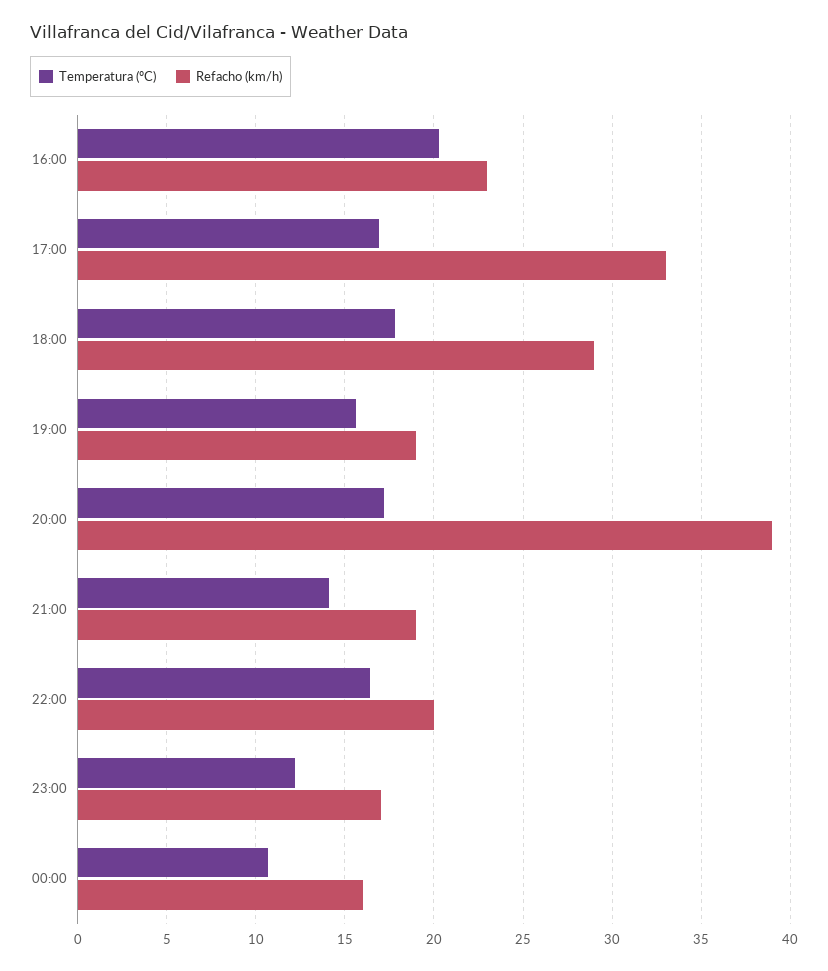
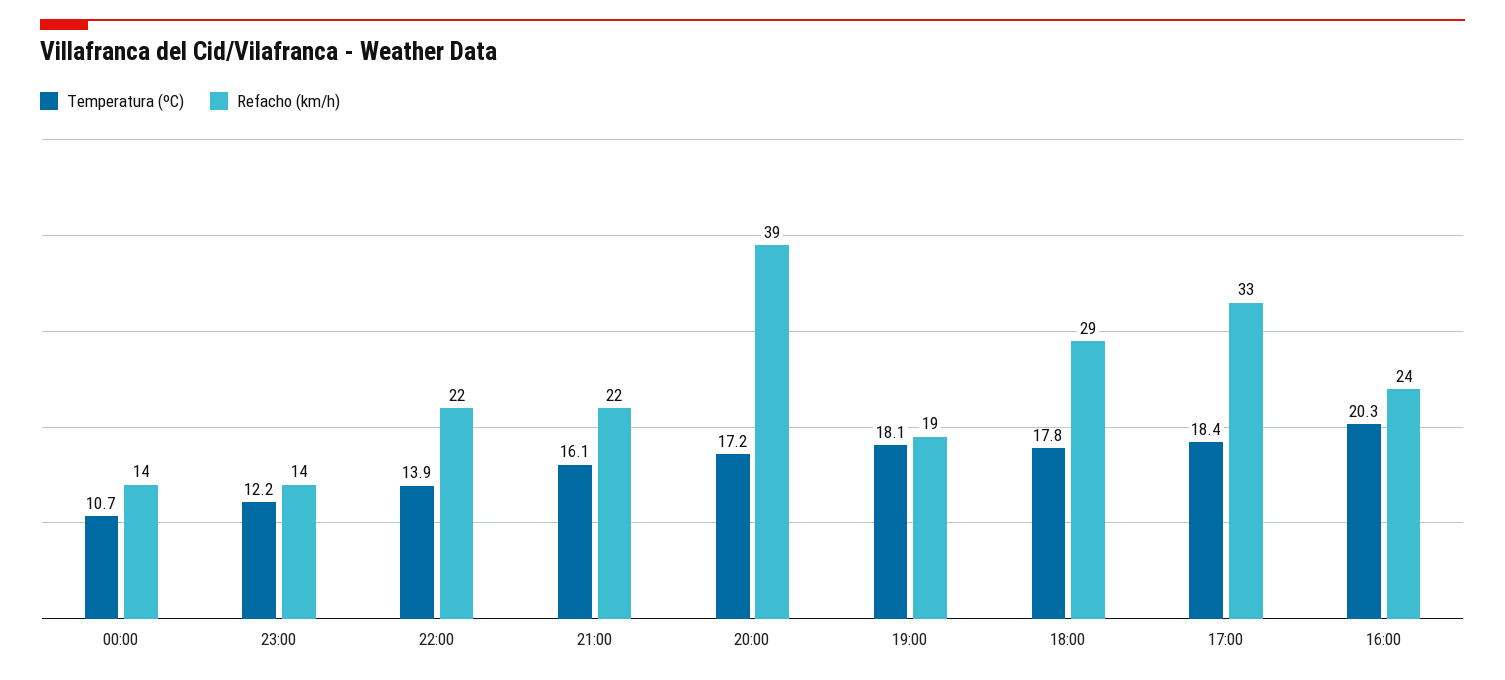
  {
    "Temperatura (ºC)": {
      "16:00": 20.3,
-     "17:00": 17,
+     "17:00": 18.4,
      "18:00": 17.8,
-     "19:00": 15.5,
+     "19:00": 18.1,
      "20:00": 17.2,
-     "21:00": 14,
+     "21:00": 16.1,
-     "22:00": 16.5,
+     "22:00": 13.9,
      "23:00": 12.2,
      "00:00": 10.7
    },
    "Refacho (km/h)": {
-     "16:00": 23,
+     "16:00": 24,
      "17:00": 33,
      "18:00": 29,
      "19:00": 19,
      "20:00": 39,
-     "21:00": 19,
+     "21:00": 22,
-     "22:00": 20,
+     "22:00": 22,
-     "23:00": 17,
+     "23:00": 14,
-     "00:00": 16
+     "00:00": 14
    }
  }

